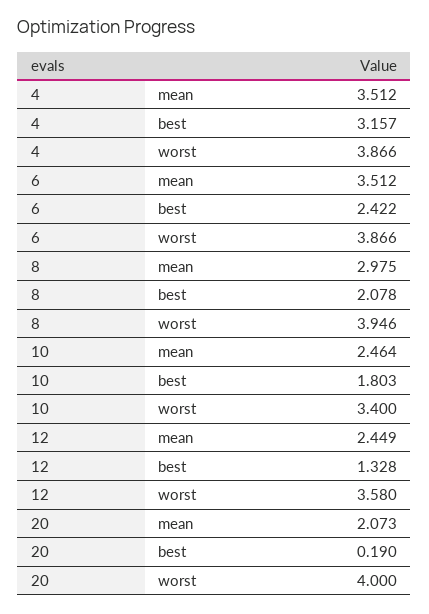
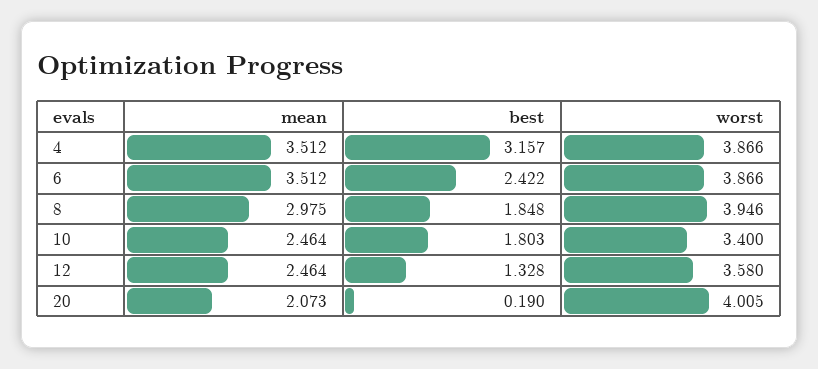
  {
    "4": {
      "mean": 3.512,
      "best": 3.157,
      "worst": 3.866
    },
    "6": {
      "mean": 3.512,
      "best": 2.422,
      "worst": 3.866
    },
    "8": {
      "mean": 2.975,
-     "best": 2.078,
+     "best": 1.848,
      "worst": 3.946
    },
    "10": {
      "mean": 2.464,
      "best": 1.803,
      "worst": 3.4
    },
    "12": {
-     "mean": 2.449,
+     "mean": 2.464,
      "best": 1.328,
      "worst": 3.58
    },
    "20": {
      "mean": 2.073,
      "best": 0.19,
-     "worst": 4
+     "worst": 4.005
    }
  }

